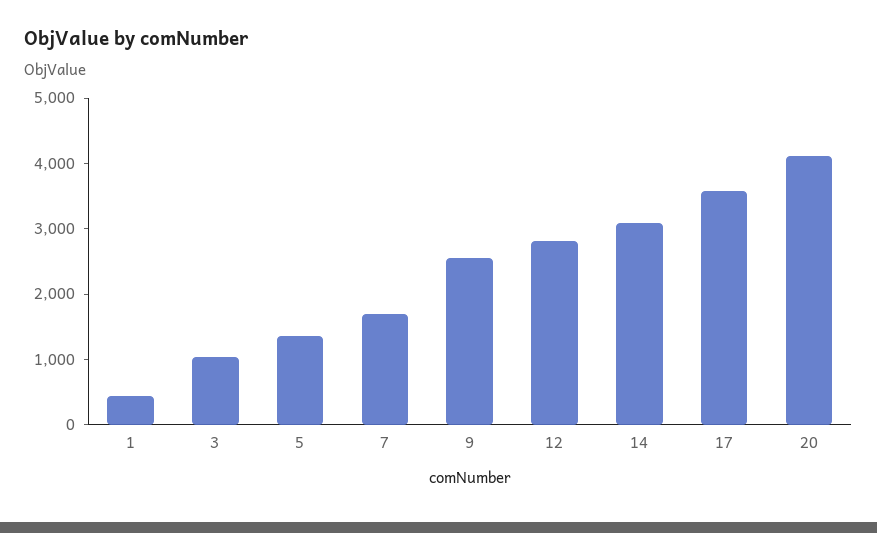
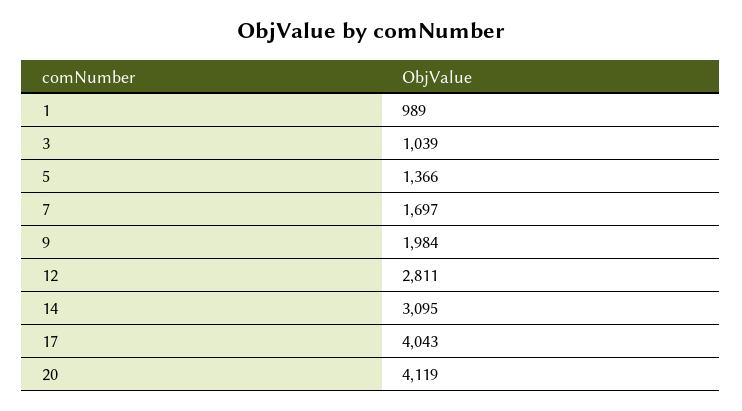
  {
-   "1": 400,
+   "1": 989,
    "3": 1039,
    "5": 1366,
    "7": 1697,
-   "9": 2600,
+   "9": 1984,
    "12": 2811,
    "14": 3095,
-   "17": 3600,
+   "17": 4043,
    "20": 4119
  }

